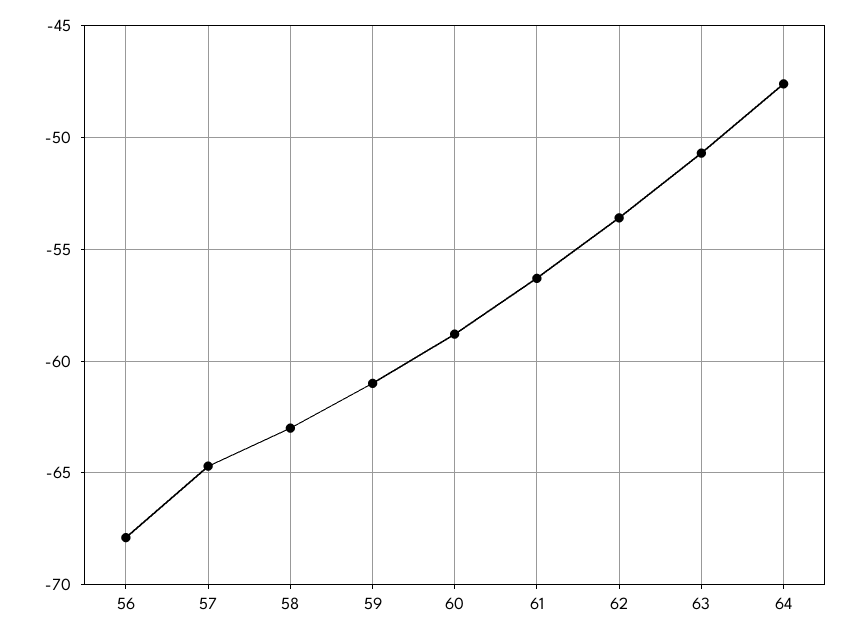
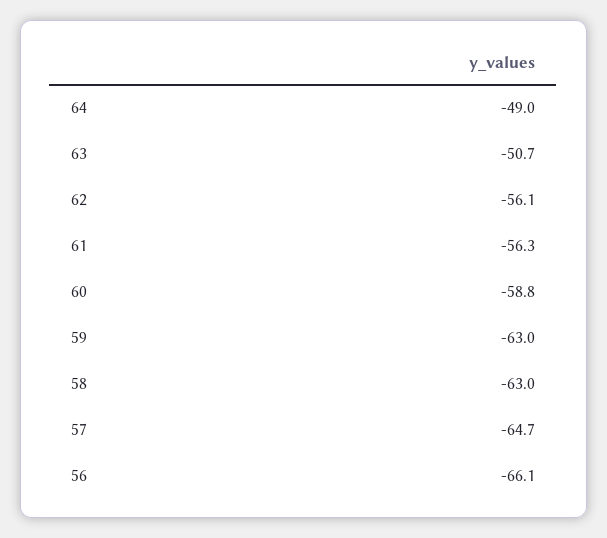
  {
-   "56": -68,
+   "56": -66.1,
    "57": -64.7,
    "58": -63,
-   "59": -61,
+   "59": -63,
    "60": -58.8,
    "61": -56.3,
-   "62": -53.5,
+   "62": -56.1,
    "63": -50.7,
-   "64": -47.5
+   "64": -49
  }

